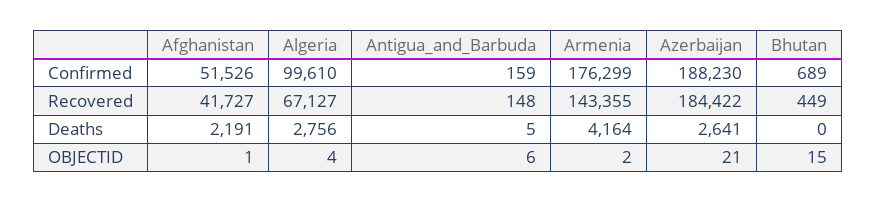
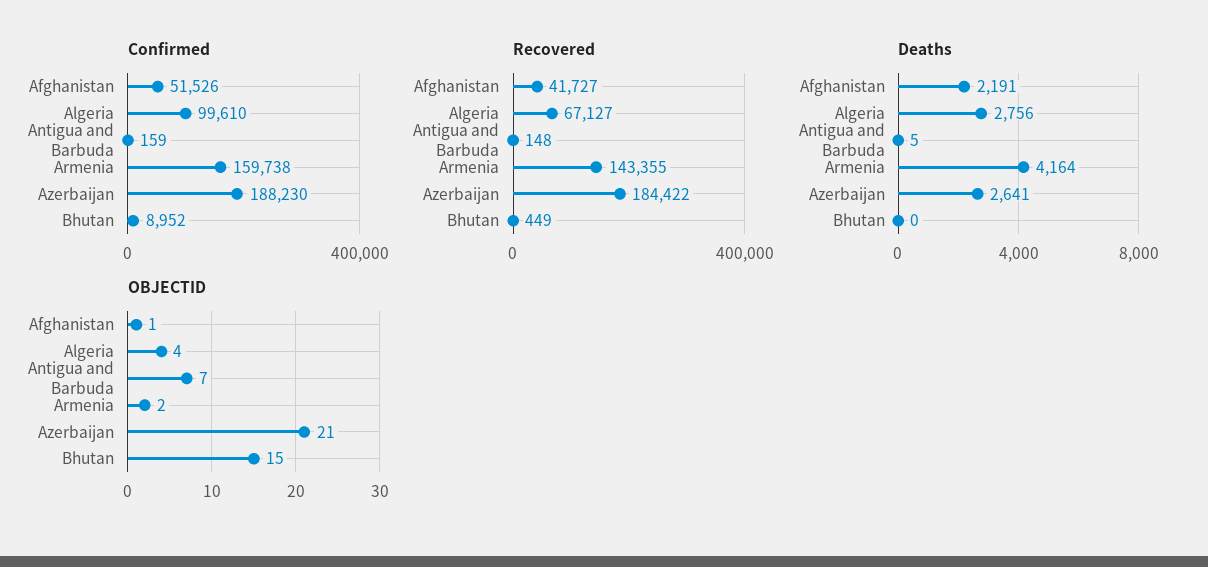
  {
    "Confirmed": {
      "Afghanistan": 51526,
      "Algeria": 99610,
      "Antigua_and_Barbuda": 159,
-     "Armenia": 176299,
+     "Armenia": 159738,
      "Azerbaijan": 188230,
-     "Bhutan": 689
+     "Bhutan": 8952
    },
    "Recovered": {
      "Afghanistan": 41727,
      "Algeria": 67127,
      "Antigua_and_Barbuda": 148,
      "Armenia": 143355,
      "Azerbaijan": 184422,
      "Bhutan": 449
    },
    "Deaths": {
      "Afghanistan": 2191,
      "Algeria": 2756,
      "Antigua_and_Barbuda": 5,
      "Armenia": 4164,
      "Azerbaijan": 2641,
      "Bhutan": 0
    },
    "OBJECTID": {
      "Afghanistan": 1,
      "Algeria": 4,
-     "Antigua_and_Barbuda": 6,
+     "Antigua_and_Barbuda": 7,
      "Armenia": 2,
      "Azerbaijan": 21,
      "Bhutan": 15
    }
  }

